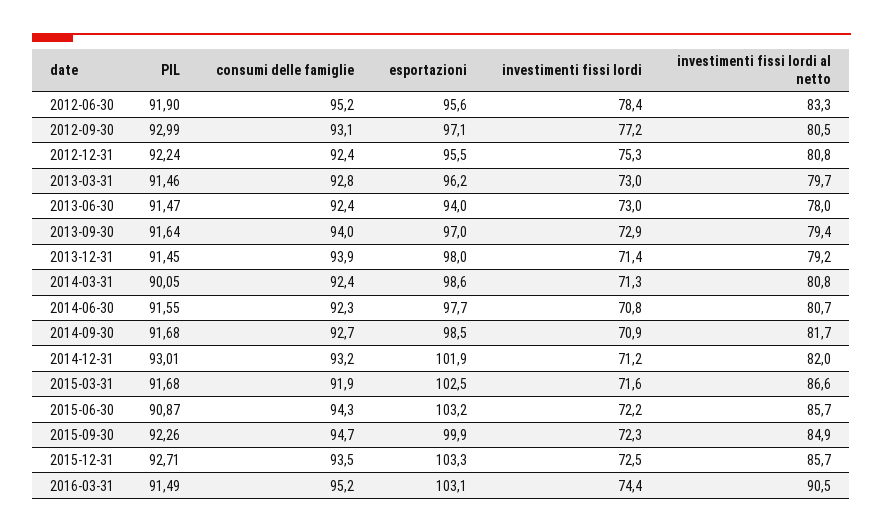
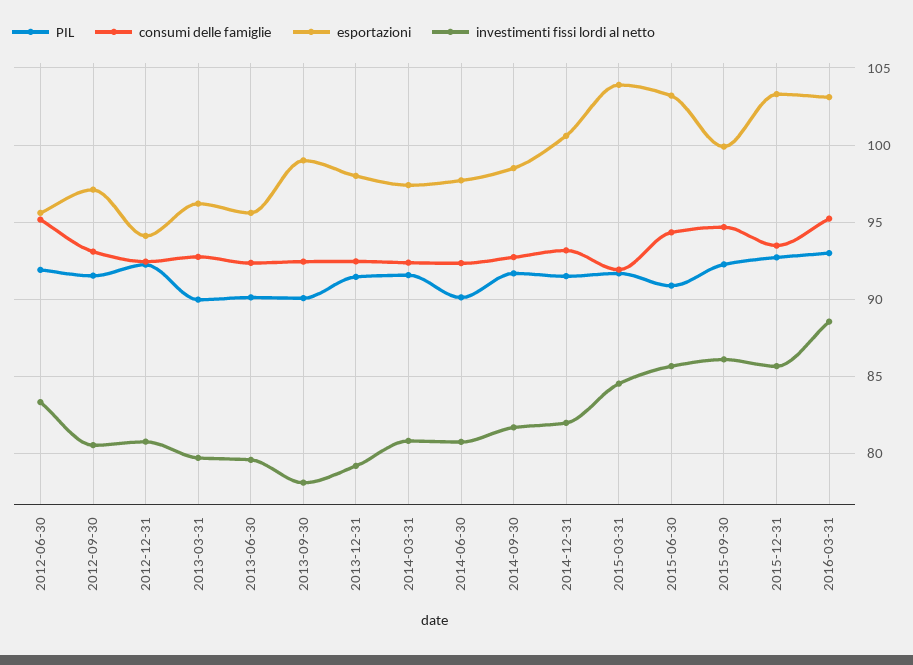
  {
    "PIL": {
      "2012-06-30": 91.9,
-     "2012-09-30": 92.99,
+     "2012-09-30": 91.5,
      "2012-12-31": 92.24,
-     "2013-03-31": 91.46,
+     "2013-03-31": 90,
-     "2013-06-30": 91.47,
+     "2013-06-30": 90,
-     "2013-09-30": 91.64,
+     "2013-09-30": 90,
      "2013-12-31": 91.45,
-     "2014-03-31": 90.05,
+     "2014-03-31": 91.5,
-     "2014-06-30": 91.55,
+     "2014-06-30": 90,
      "2014-09-30": 91.68,
-     "2014-12-31": 93.01,
+     "2014-12-31": 91.5,
      "2015-03-31": 91.68,
      "2015-06-30": 90.87,
      "2015-09-30": 92.26,
      "2015-12-31": 92.71,
-     "2016-03-31": 91.49
+     "2016-03-31": 93
    },
    "consumi delle famiglie": {
      "2012-06-30": 95.2,
      "2012-09-30": 93.1,
      "2012-12-31": 92.4,
      "2013-03-31": 92.8,
      "2013-06-30": 92.4,
-     "2013-09-30": 94,
+     "2013-09-30": 92.5,
-     "2013-12-31": 93.9,
+     "2013-12-31": 92.5,
      "2014-03-31": 92.4,
      "2014-06-30": 92.3,
      "2014-09-30": 92.7,
      "2014-12-31": 93.2,
      "2015-03-31": 91.9,
      "2015-06-30": 94.3,
      "2015-09-30": 94.7,
      "2015-12-31": 93.5,
      "2016-03-31": 95.2
    },
    "esportazioni": {
      "2012-06-30": 95.6,
      "2012-09-30": 97.1,
-     "2012-12-31": 95.5,
+     "2012-12-31": 94,
      "2013-03-31": 96.2,
-     "2013-06-30": 94,
+     "2013-06-30": 95.5,
-     "2013-09-30": 97,
+     "2013-09-30": 99,
      "2013-12-31": 98,
-     "2014-03-31": 98.6,
+     "2014-03-31": 97.5,
      "2014-06-30": 97.7,
      "2014-09-30": 98.5,
-     "2014-12-31": 101.9,
+     "2014-12-31": 100.5,
-     "2015-03-31": 102.5,
+     "2015-03-31": 104,
      "2015-06-30": 103.2,
      "2015-09-30": 99.9,
      "2015-12-31": 103.3,
      "2016-03-31": 103.1
    },
-   "investimenti fissi lordi": {
-     "2012-06-30": 78.4,
-     "2012-09-30": 77.2,
-     "2012-12-31": 75.3,
-     "2013-03-31": 73,
-     "2013-06-30": 73,
-     "2013-09-30": 72.9,
-     "2013-12-31": 71.4,
-     "2014-03-31": 71.3,
-     "2014-06-30": 70.8,
-     "2014-09-30": 70.9,
-     "2014-12-31": 71.2,
-     "2015-03-31": 71.6,
-     "2015-06-30": 72.2,
-     "2015-09-30": 72.3,
-     "2015-12-31": 72.5,
-     "2016-03-31": 74.4
-   },
    "investimenti fissi lordi al netto": {
      "2012-06-30": 83.3,
      "2012-09-30": 80.5,
      "2012-12-31": 80.8,
      "2013-03-31": 79.7,
-     "2013-06-30": 78,
+     "2013-06-30": 79.5,
-     "2013-09-30": 79.4,
+     "2013-09-30": 78,
      "2013-12-31": 79.2,
      "2014-03-31": 80.8,
      "2014-06-30": 80.7,
      "2014-09-30": 81.7,
      "2014-12-31": 82,
-     "2015-03-31": 86.6,
+     "2015-03-31": 84.5,
      "2015-06-30": 85.7,
-     "2015-09-30": 84.9,
+     "2015-09-30": 86,
      "2015-12-31": 85.7,
-     "2016-03-31": 90.5
+     "2016-03-31": 88.5
    }
  }

